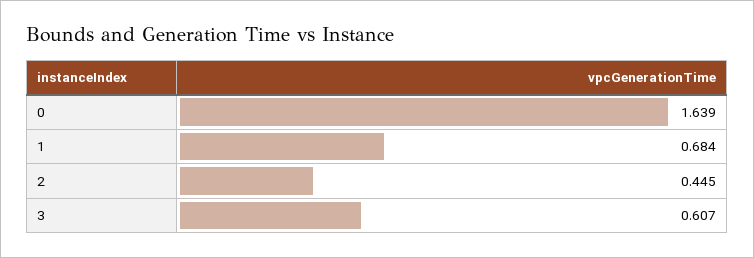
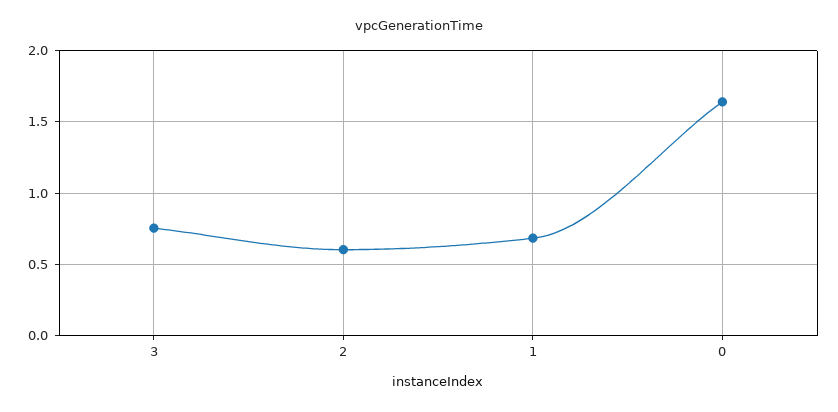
  {
    "0": 1.639,
    "1": 0.684,
-   "2": 0.445,
+   "2": 0.6,
-   "3": 0.607
+   "3": 0.75
  }

